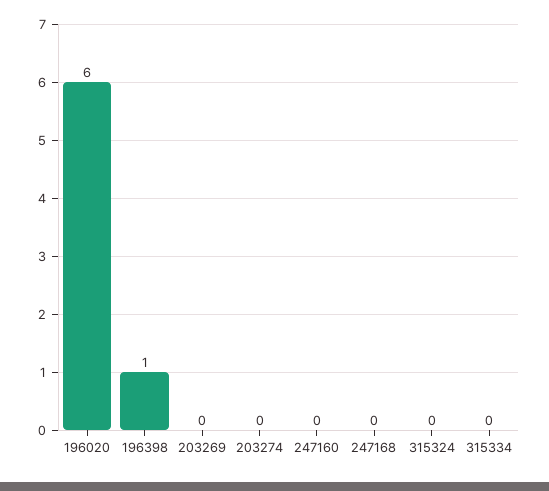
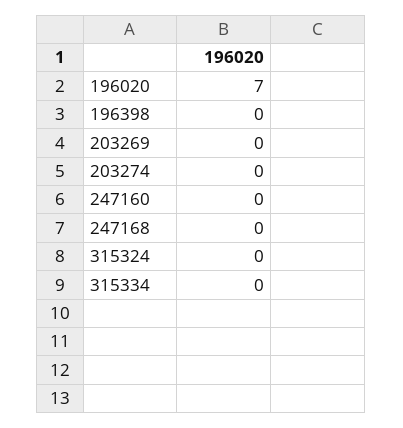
  {
-   "196020": 6,
+   "196020": 7,
-   "196398": 1,
+   "196398": 0,
    "203269": 0,
    "203274": 0,
    "247160": 0,
    "247168": 0,
    "315324": 0,
    "315334": 0
  }

